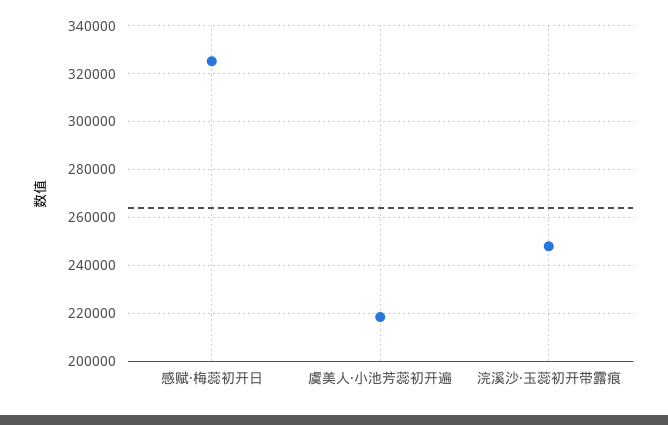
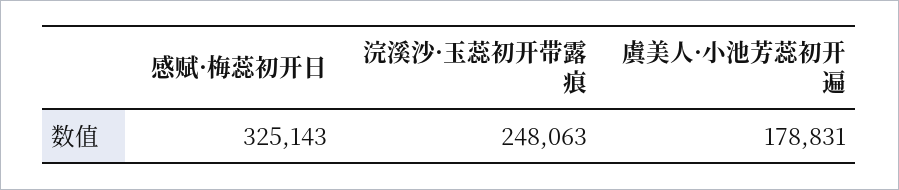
  {
    "感赋·梅蕊初开日": 325143,
-   "虞美人·小池芳蕊初开遍": 220000,
+   "虞美人·小池芳蕊初开遍": 178831,
    "浣溪沙·玉蕊初开带露痕": 248063
  }

